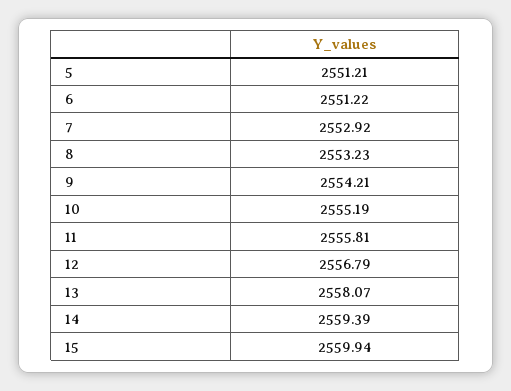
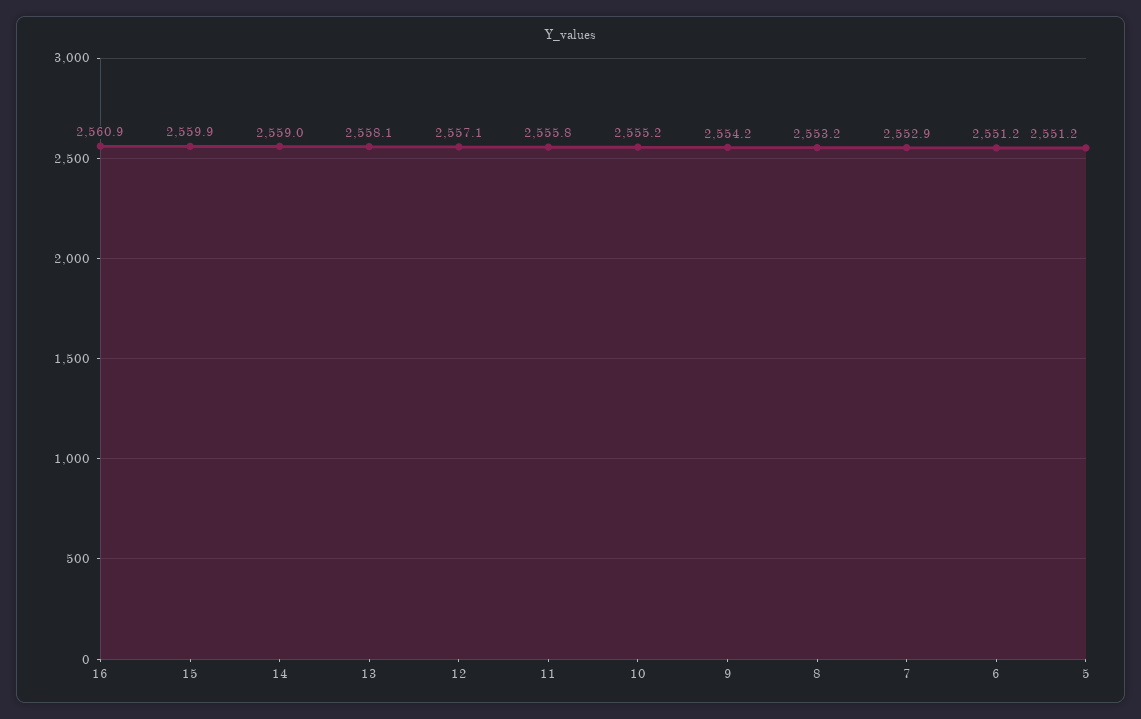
  {
    "5": 2551.21,
    "6": 2551.22,
    "7": 2552.92,
    "8": 2553.23,
    "9": 2554.21,
    "10": 2555.19,
    "11": 2555.81,
-   "12": 2556.79,
+   "12": 2557.1,
    "13": 2558.07,
-   "14": 2559.39,
+   "14": 2559,
-   "15": 2559.94
+   "15": 2559.94,
+   "16": 2560.9
  }

